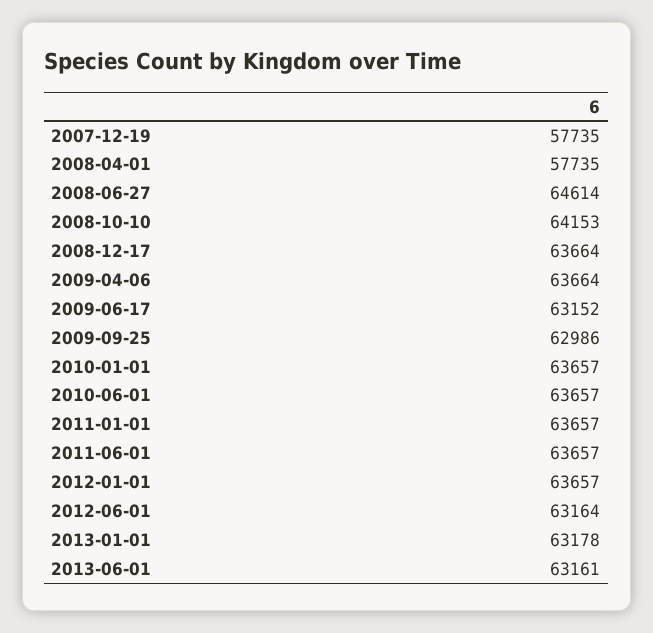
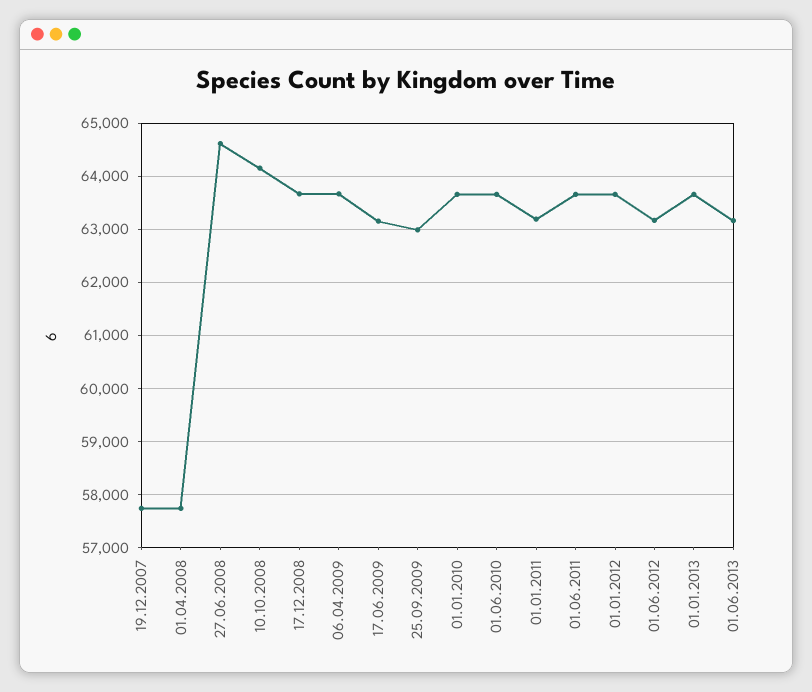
  {
    "2007-12-19": 57735,
    "2008-04-01": 57735,
    "2008-06-27": 64614,
    "2008-10-10": 64153,
    "2008-12-17": 63664,
    "2009-04-06": 63664,
    "2009-06-17": 63152,
    "2009-09-25": 62986,
    "2010-01-01": 63657,
    "2010-06-01": 63657,
-   "2011-01-01": 63657,
+   "2011-01-01": 63200,
    "2011-06-01": 63657,
    "2012-01-01": 63657,
    "2012-06-01": 63164,
-   "2013-01-01": 63178,
+   "2013-01-01": 63600,
    "2013-06-01": 63161
  }

